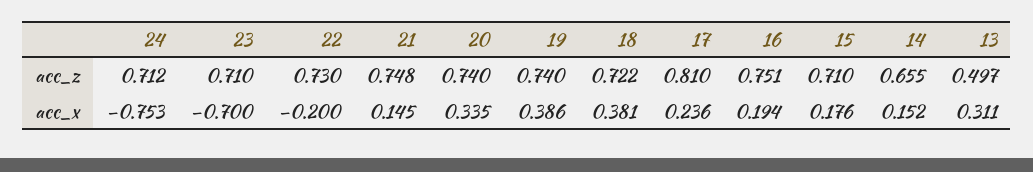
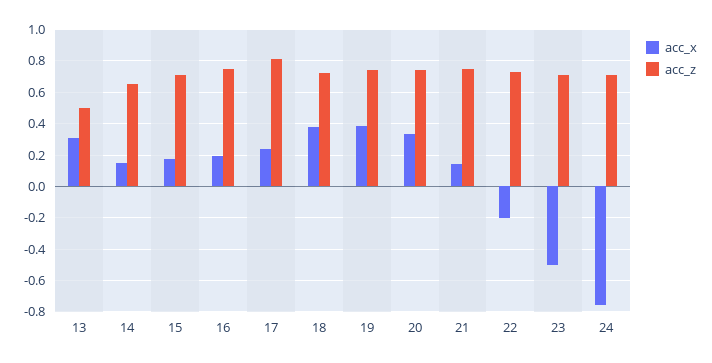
  {
    "acc_z": {
      "24": 0.712,
      "23": 0.71,
      "22": 0.73,
      "21": 0.748,
      "20": 0.74,
      "19": 0.74,
      "18": 0.722,
      "17": 0.81,
      "16": 0.751,
      "15": 0.71,
      "14": 0.655,
      "13": 0.497
    },
    "acc_x": {
      "24": -0.753,
-     "23": -0.7,
+     "23": -0.5,
      "22": -0.2,
      "21": 0.145,
      "20": 0.335,
      "19": 0.386,
      "18": 0.381,
      "17": 0.236,
      "16": 0.194,
      "15": 0.176,
      "14": 0.152,
      "13": 0.311
    }
  }

